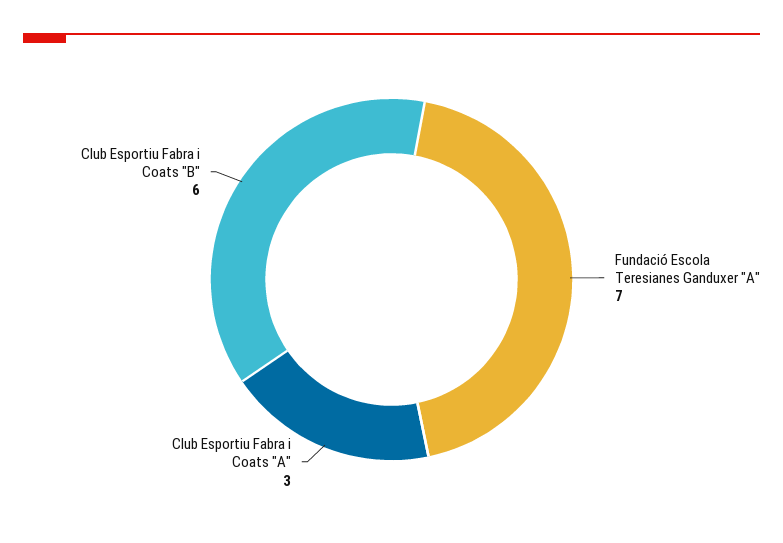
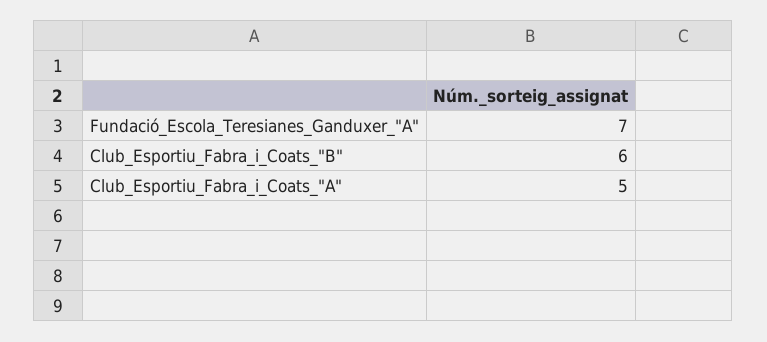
  {
    "Fundació Escola Teresianes Ganduxer \"A\"": 7,
-   "Club Esportiu Fabra i Coats \"A\"": 3,
+   "Club Esportiu Fabra i Coats \"A\"": 5,
    "Club Esportiu Fabra i Coats \"B\"": 6
  }

